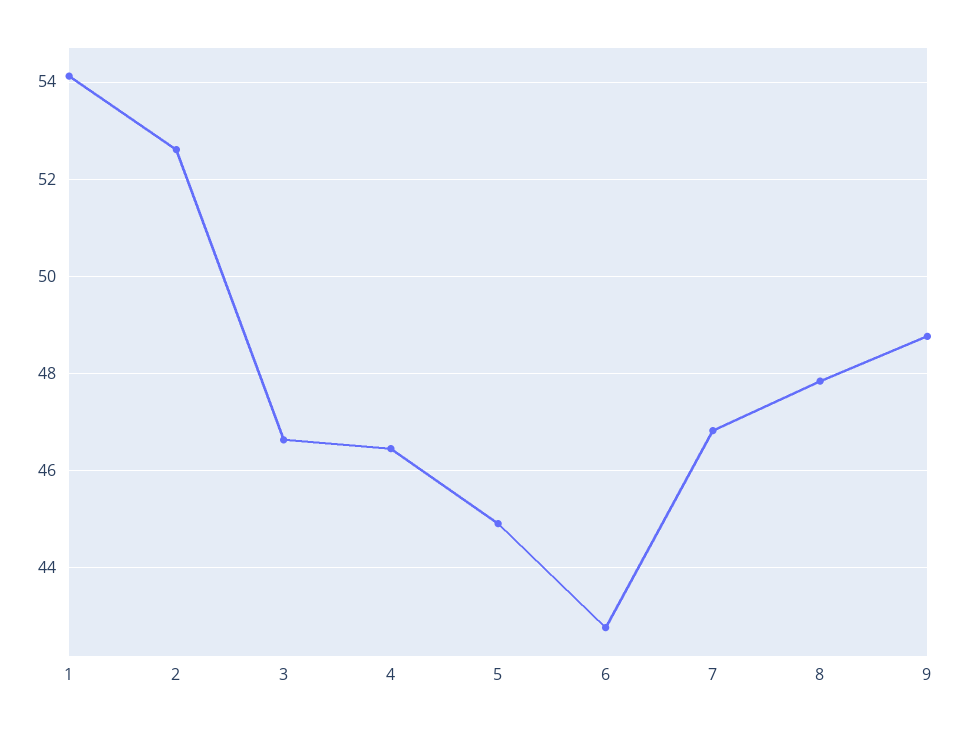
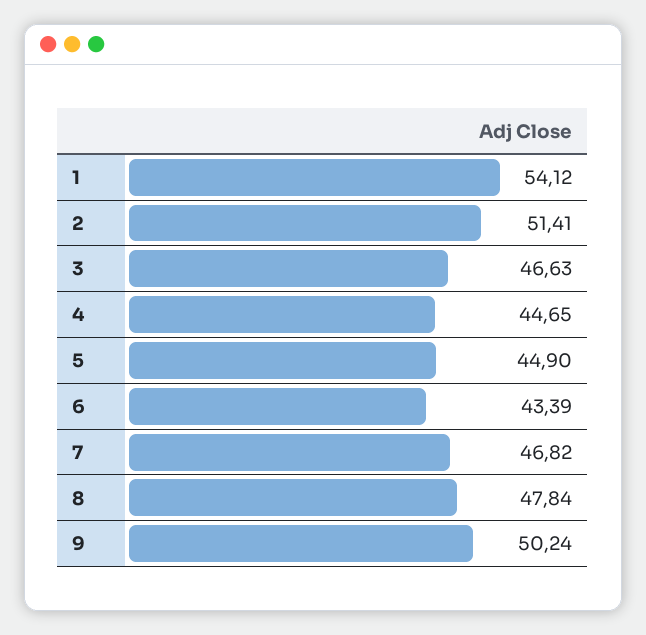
  {
    "1": 54.12,
-   "2": 52.6,
+   "2": 51.41,
    "3": 46.63,
-   "4": 46.4,
+   "4": 44.65,
    "5": 44.9,
-   "6": 42.8,
+   "6": 43.39,
    "7": 46.82,
    "8": 47.84,
-   "9": 48.8
+   "9": 50.24
  }

